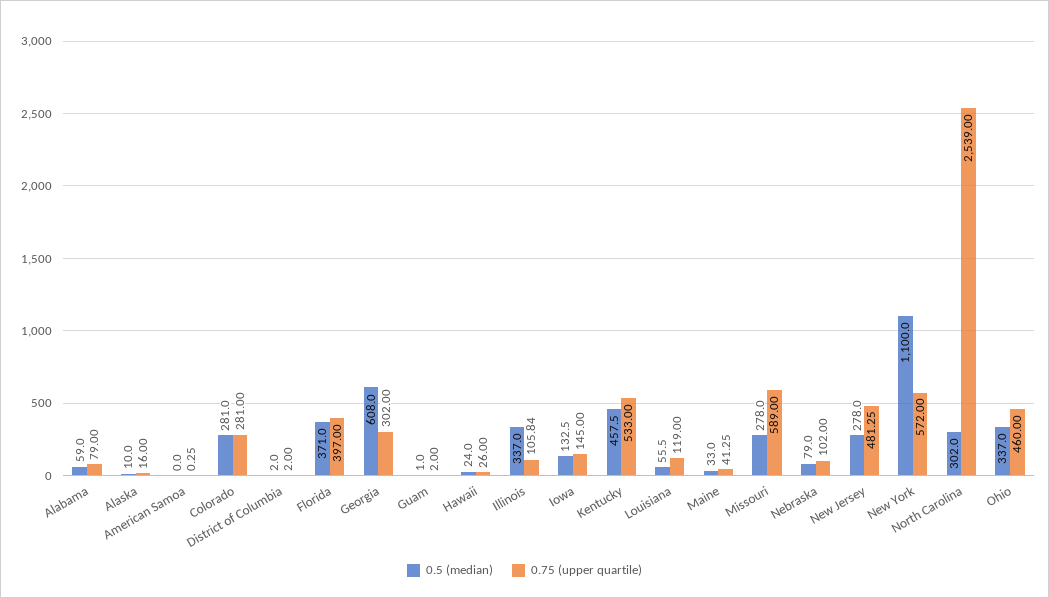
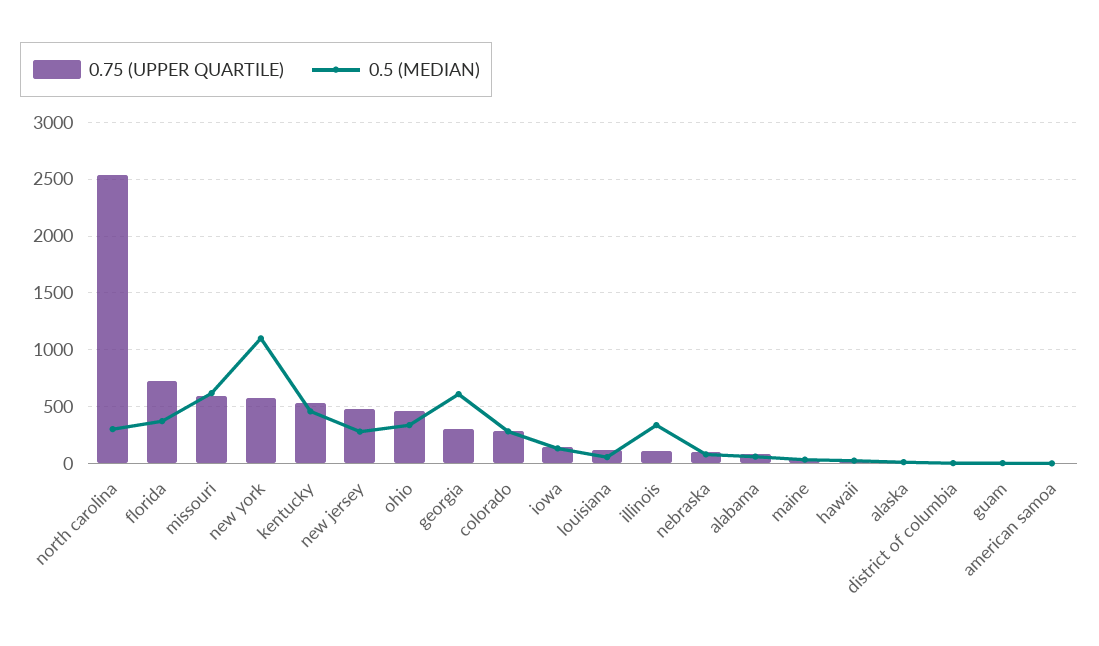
  {
    "0.5 (median)": {
      "Alabama": 59,
      "Alaska": 10,
      "American Samoa": 0,
      "Colorado": 281,
      "District of Columbia": 2,
      "Florida": 371,
      "Georgia": 608,
      "Guam": 1,
      "Hawaii": 24,
      "Illinois": 337,
      "Iowa": 132.5,
      "Kentucky": 457.5,
      "Louisiana": 55.5,
      "Maine": 33,
-     "Missouri": 278,
+     "Missouri": 600,
      "Nebraska": 79,
      "New Jersey": 278,
      "New York": 1100,
      "North Carolina": 302,
      "Ohio": 337
    },
    "0.75 (upper quartile)": {
      "Alabama": 79,
      "Alaska": 16,
      "American Samoa": 0.25,
      "Colorado": 281,
      "District of Columbia": 2,
-     "Florida": 397,
+     "Florida": 700,
      "Georgia": 302,
      "Guam": 2,
      "Hawaii": 26,
      "Illinois": 105.84,
      "Iowa": 145,
      "Kentucky": 533,
      "Louisiana": 119,
      "Maine": 41.25,
      "Missouri": 589,
      "Nebraska": 102,
      "New Jersey": 481.25,
      "New York": 572,
      "North Carolina": 2539,
      "Ohio": 460
    }
  }

